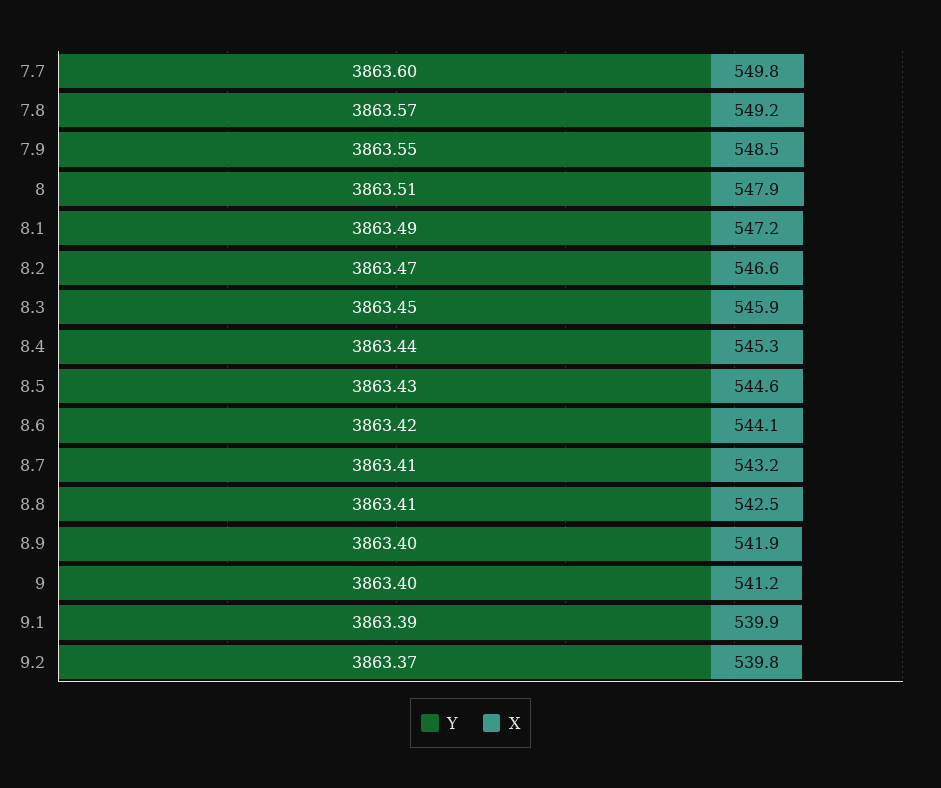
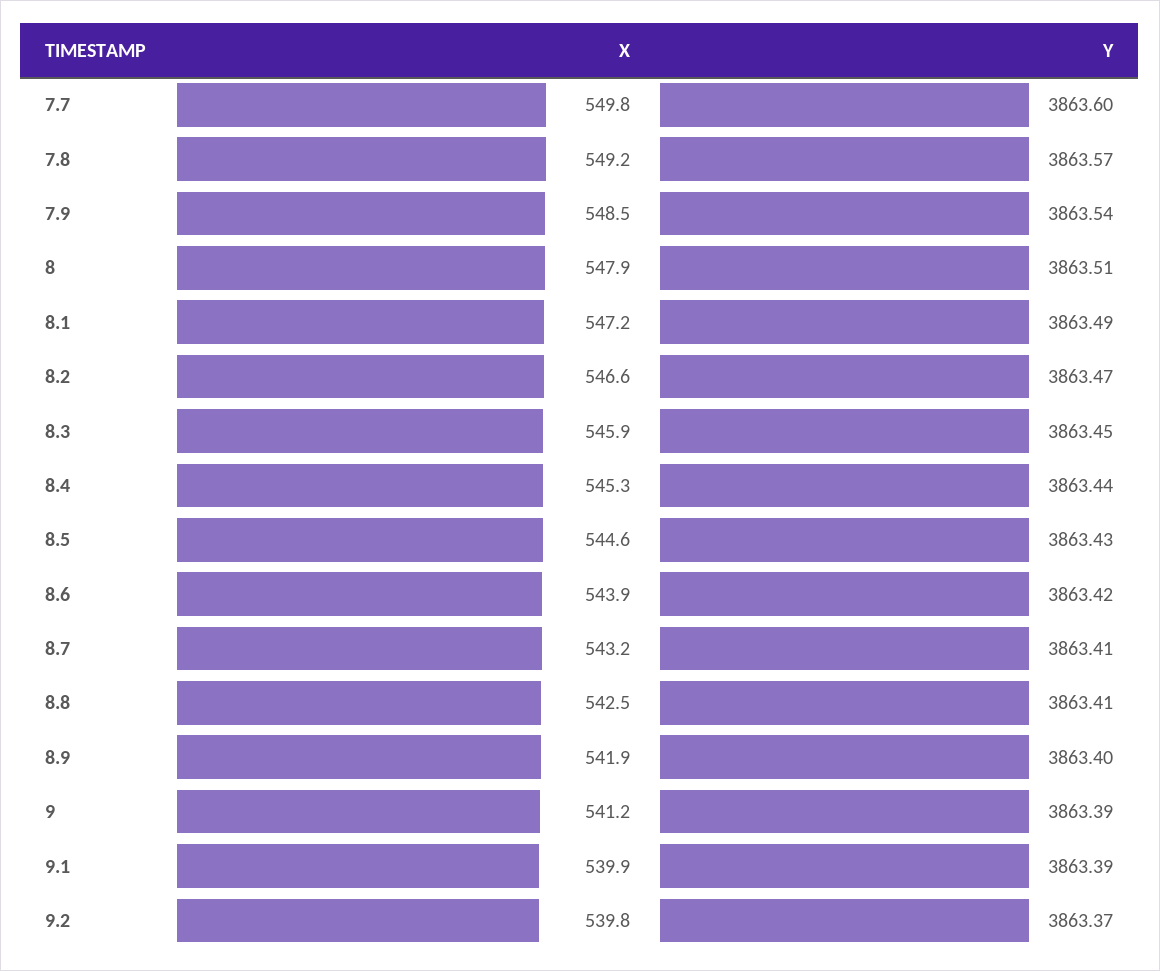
  {
    "Y": {
      "7.7": 3863.6,
      "7.8": 3863.57,
-     "7.9": 3863.55,
+     "7.9": 3863.54,
      "8": 3863.51,
      "8.1": 3863.49,
      "8.2": 3863.47,
      "8.3": 3863.45,
      "8.4": 3863.44,
      "8.5": 3863.43,
      "8.6": 3863.42,
      "8.7": 3863.41,
      "8.8": 3863.41,
      "8.9": 3863.4,
-     "9": 3863.4,
+     "9": 3863.39,
      "9.1": 3863.39,
      "9.2": 3863.37
    },
    "X": {
      "7.7": 549.8,
      "7.8": 549.2,
      "7.9": 548.5,
      "8": 547.9,
      "8.1": 547.2,
      "8.2": 546.6,
      "8.3": 545.9,
      "8.4": 545.3,
      "8.5": 544.6,
-     "8.6": 544.1,
+     "8.6": 543.9,
      "8.7": 543.2,
      "8.8": 542.5,
      "8.9": 541.9,
      "9": 541.2,
      "9.1": 539.9,
      "9.2": 539.8
    }
  }

